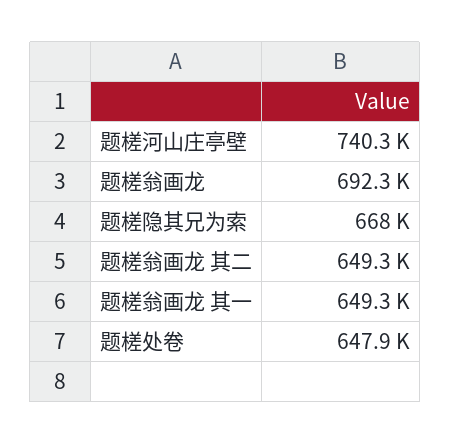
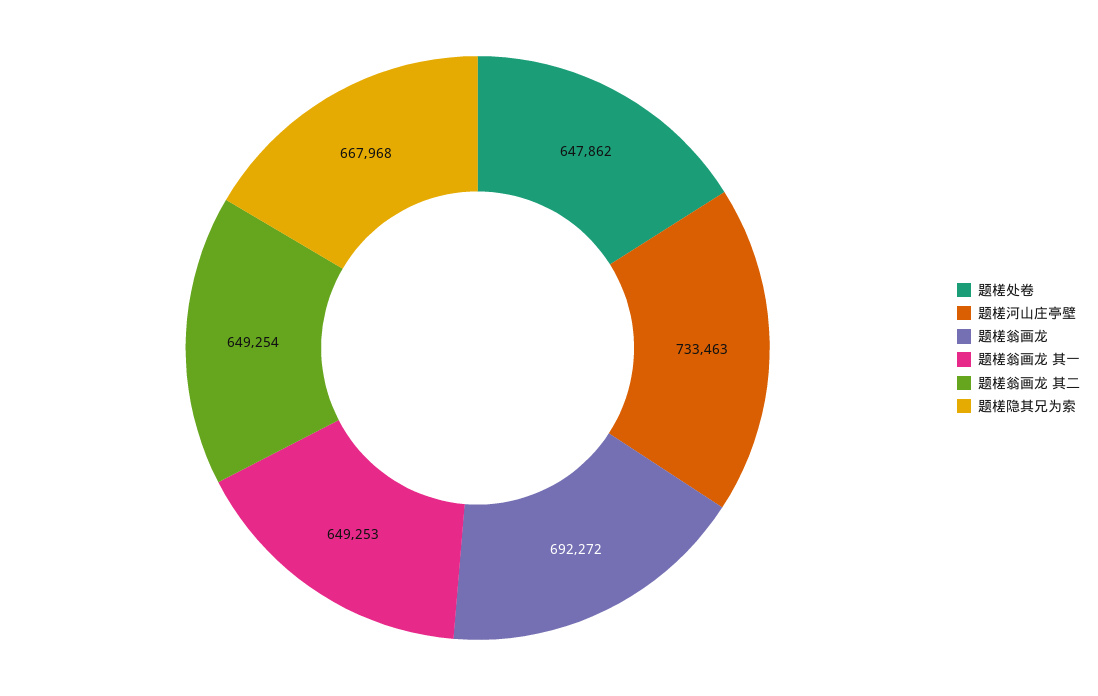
  {
-   "题槎河山庄亭壁": 740300,
+   "题槎河山庄亭壁": 733463,
    "题槎翁画龙": 692272,
    "题槎隐其兄为索": 667968,
    "题槎翁画龙 其二": 649254,
    "题槎翁画龙 其一": 649253,
    "题槎处卷": 647862
  }

